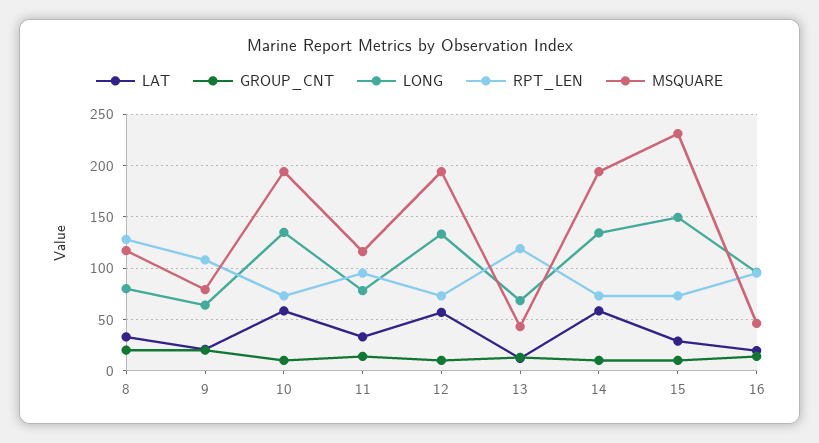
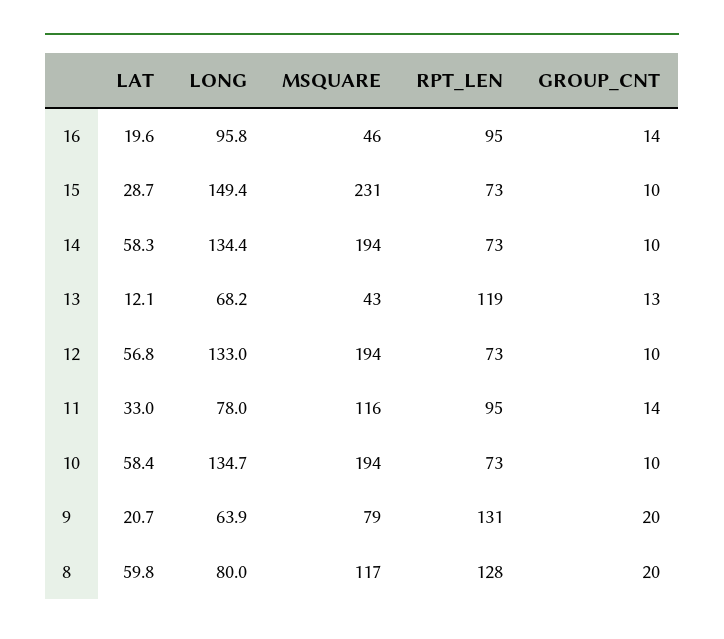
  {
    "LAT": {
-     "8": 30,
+     "8": 59.8,
      "9": 20.7,
      "10": 58.4,
      "11": 33,
      "12": 56.8,
      "13": 12.1,
      "14": 58.3,
      "15": 28.7,
      "16": 19.6
    },
    "GROUP_CNT": {
      "8": 20,
      "9": 20,
      "10": 10,
      "11": 14,
      "12": 10,
      "13": 13,
      "14": 10,
      "15": 10,
      "16": 14
    },
    "LONG": {
      "8": 80,
      "9": 63.9,
      "10": 134.7,
      "11": 78,
      "12": 133,
      "13": 68.2,
      "14": 134.4,
      "15": 149.4,
      "16": 95.8
    },
    "RPT_LEN": {
      "8": 128,
-     "9": 110,
+     "9": 131,
      "10": 73,
      "11": 95,
      "12": 73,
      "13": 119,
      "14": 73,
      "15": 73,
      "16": 95
    },
    "MSQUARE": {
      "8": 117,
      "9": 79,
      "10": 194,
      "11": 116,
      "12": 194,
      "13": 43,
      "14": 194,
      "15": 231,
      "16": 46
    }
  }

